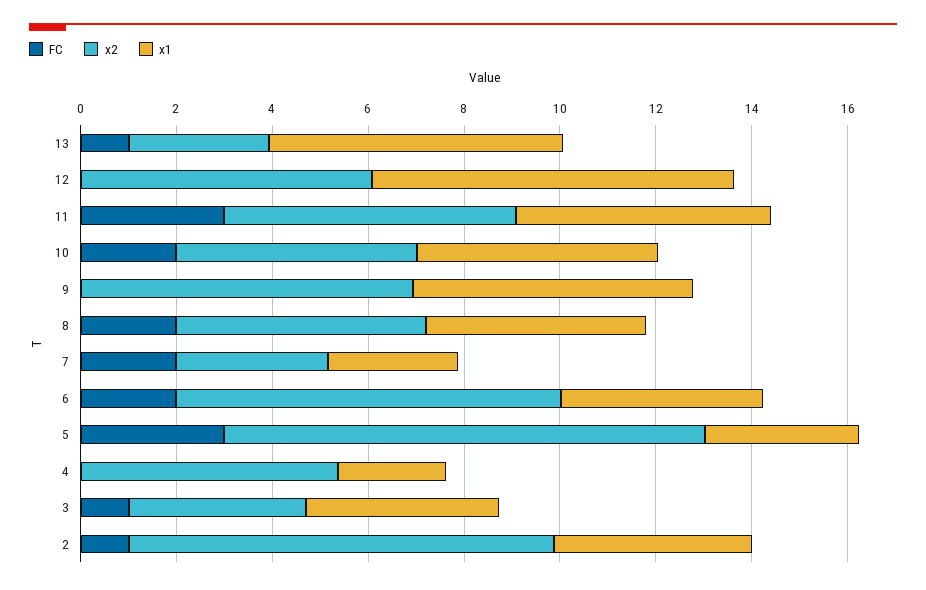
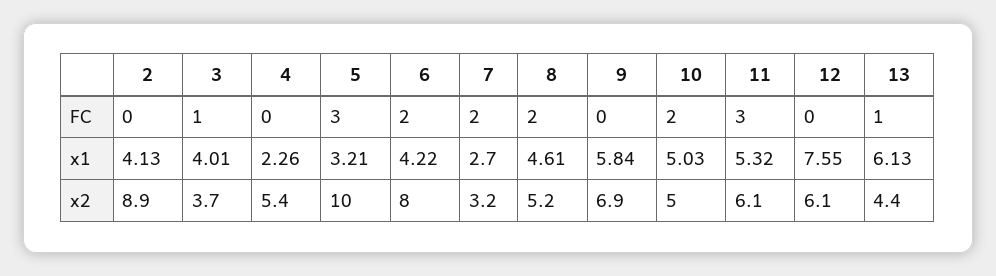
  {
    "FC": {
      "13": 1,
      "12": 0,
      "11": 3,
      "10": 2,
      "9": 0,
      "8": 2,
      "7": 2,
      "6": 2,
      "5": 3,
      "4": 0,
      "3": 1,
-     "2": 1
+     "2": 0
    },
    "x2": {
-     "13": 3,
+     "13": 4.4,
      "12": 6.1,
      "11": 6.1,
      "10": 5,
      "9": 6.9,
      "8": 5.2,
      "7": 3.2,
      "6": 8,
      "5": 10,
      "4": 5.4,
      "3": 3.7,
      "2": 8.9
    },
    "x1": {
      "13": 6.13,
      "12": 7.55,
      "11": 5.32,
      "10": 5.03,
      "9": 5.84,
      "8": 4.61,
      "7": 2.7,
      "6": 4.22,
      "5": 3.21,
      "4": 2.26,
      "3": 4.01,
      "2": 4.13
    }
  }

